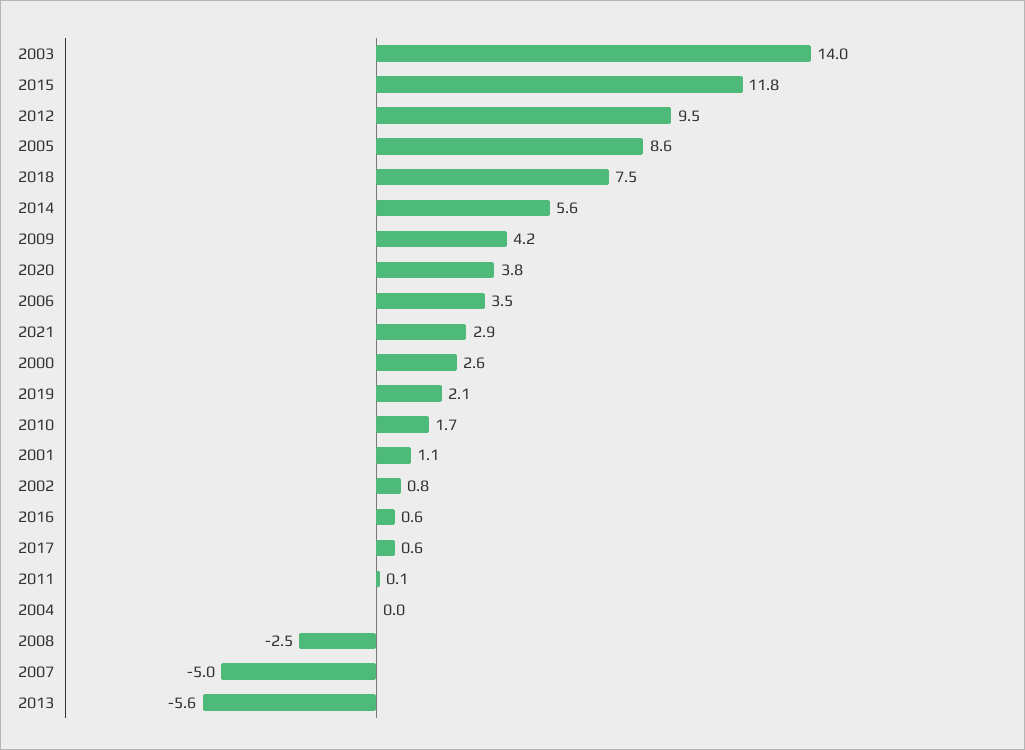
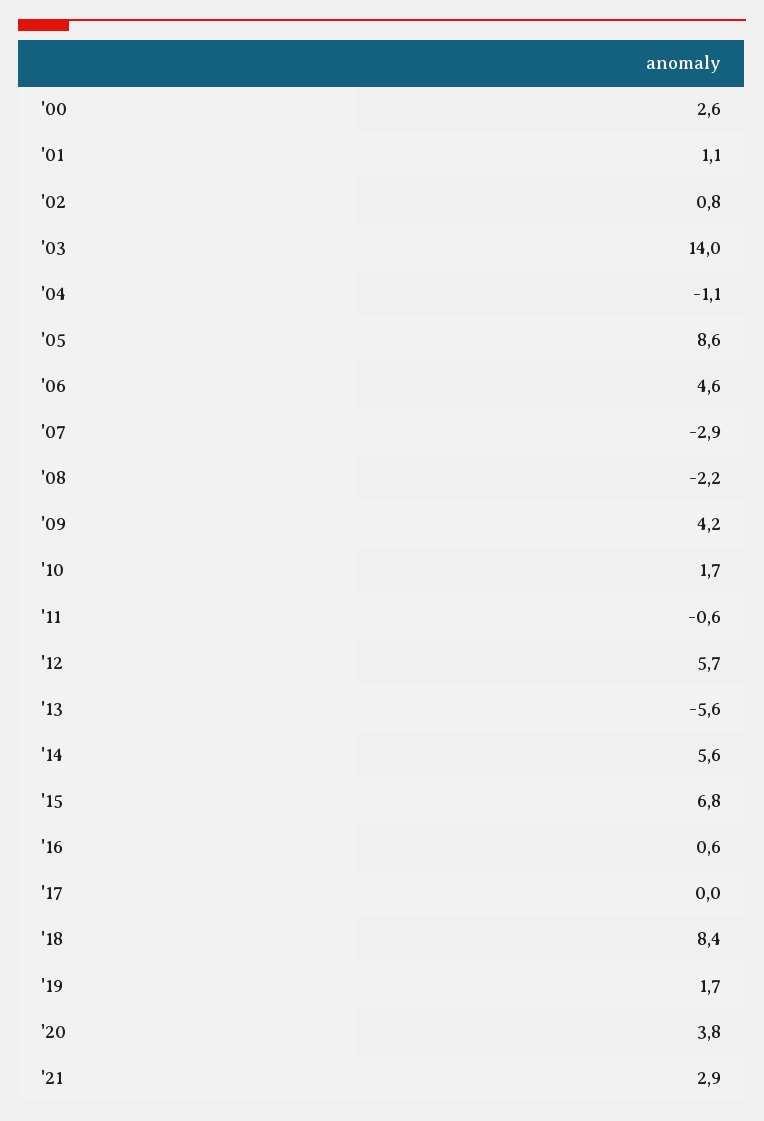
  {
    "2003": 14,
-   "2015": 11.8,
+   "2015": 6.8,
-   "2012": 9.5,
+   "2012": 5.7,
    "2005": 8.6,
-   "2018": 7.5,
+   "2018": 8.4,
    "2014": 5.6,
    "2009": 4.2,
    "2020": 3.8,
-   "2006": 3.5,
+   "2006": 4.6,
    "2021": 2.9,
    "2000": 2.6,
-   "2019": 2.1,
+   "2019": 1.7,
    "2010": 1.7,
    "2001": 1.1,
    "2002": 0.8,
    "2016": 0.6,
-   "2017": 0.6,
+   "2017": 0,
-   "2011": 0.1,
+   "2011": -0.6,
-   "2004": 0,
+   "2004": -1.1,
-   "2008": -2.5,
+   "2008": -2.2,
-   "2007": -5,
+   "2007": -2.9,
    "2013": -5.6
  }

